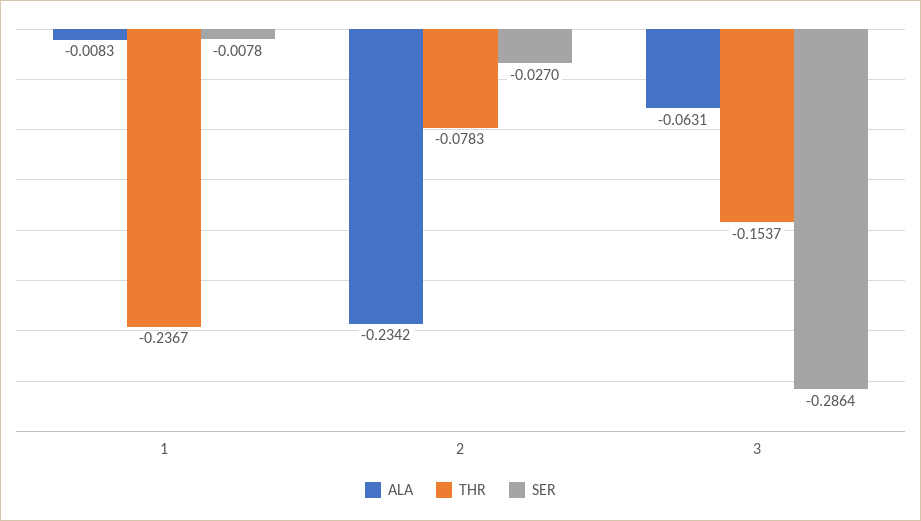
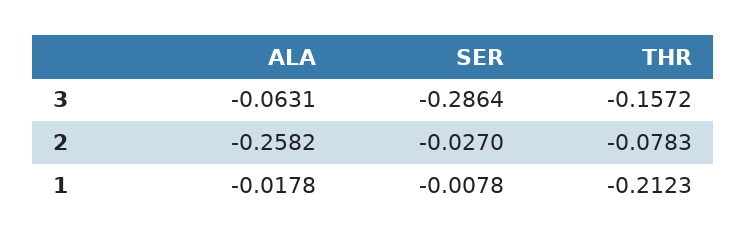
  {
    "ALA": {
-     "1": -0.0083,
+     "1": -0.0178,
-     "2": -0.2342,
+     "2": -0.2582,
      "3": -0.0631
    },
    "THR": {
-     "1": -0.2367,
+     "1": -0.2123,
      "2": -0.0783,
-     "3": -0.1537
+     "3": -0.1572
    },
    "SER": {
      "1": -0.0078,
      "2": -0.027,
      "3": -0.2864
    }
  }

